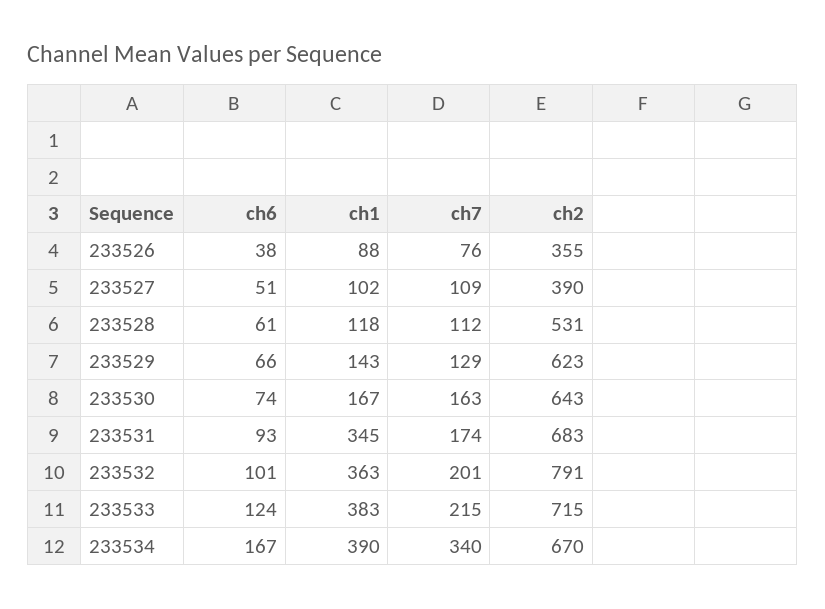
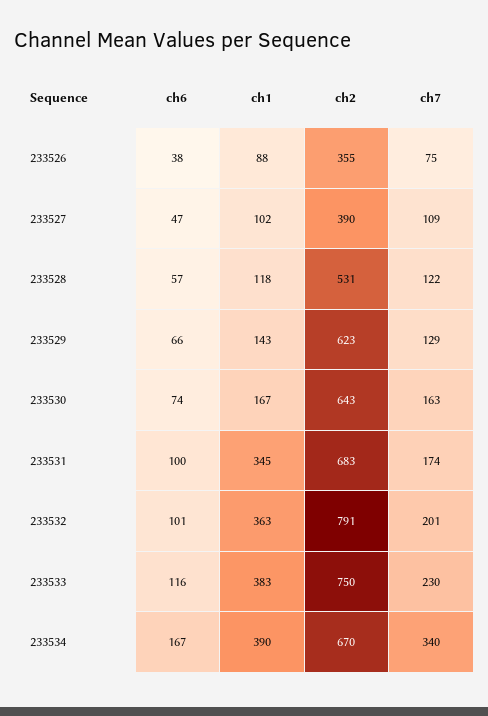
  {
    "ch6": {
      "233526": 38,
-     "233527": 51,
+     "233527": 47,
-     "233528": 61,
+     "233528": 57,
      "233529": 66,
      "233530": 74,
-     "233531": 93,
+     "233531": 100,
      "233532": 101,
-     "233533": 124,
+     "233533": 116,
      "233534": 167
    },
    "ch1": {
      "233526": 88,
      "233527": 102,
      "233528": 118,
      "233529": 143,
      "233530": 167,
      "233531": 345,
      "233532": 363,
      "233533": 383,
      "233534": 390
    },
    "ch7": {
-     "233526": 76,
+     "233526": 75,
      "233527": 109,
-     "233528": 112,
+     "233528": 122,
      "233529": 129,
      "233530": 163,
      "233531": 174,
      "233532": 201,
-     "233533": 215,
+     "233533": 230,
      "233534": 340
    },
    "ch2": {
      "233526": 355,
      "233527": 390,
      "233528": 531,
      "233529": 623,
      "233530": 643,
      "233531": 683,
      "233532": 791,
-     "233533": 715,
+     "233533": 750,
      "233534": 670
    }
  }

